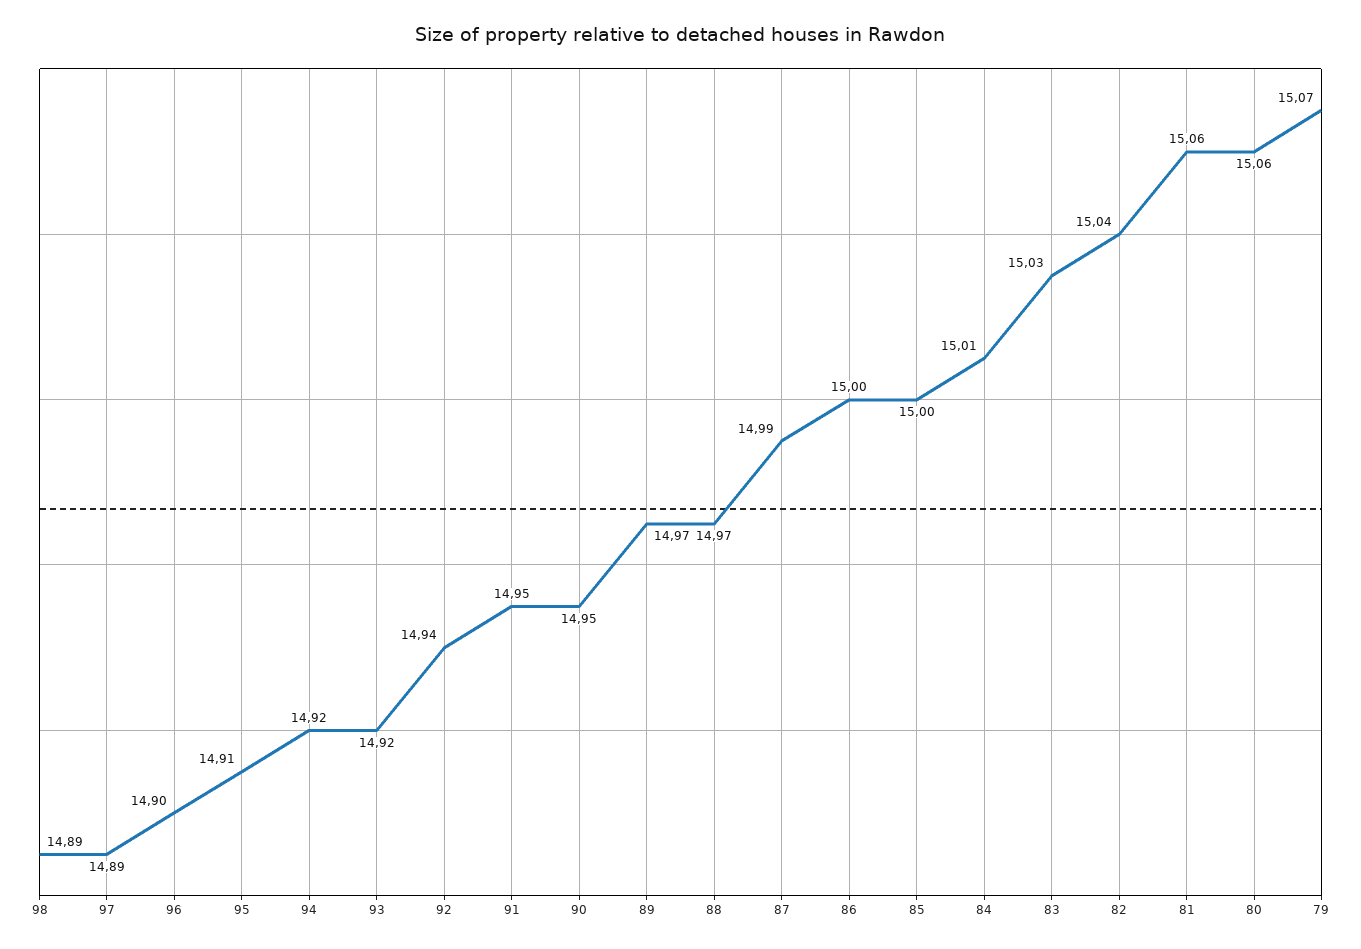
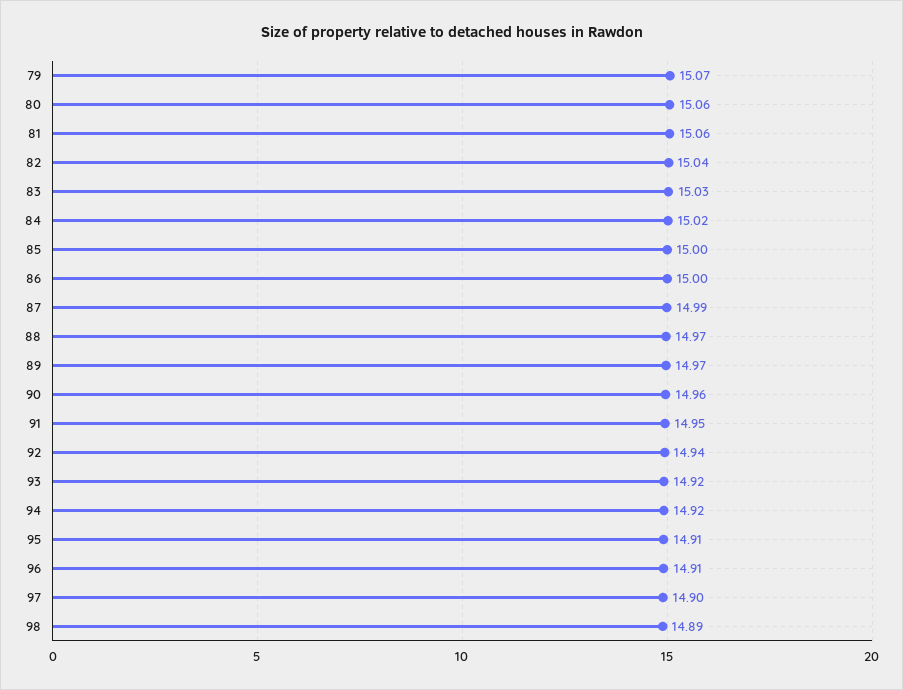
  {
    "98": 14.89,
-   "97": 14.89,
+   "97": 14.9,
-   "96": 14.9,
+   "96": 14.91,
    "95": 14.91,
    "94": 14.92,
    "93": 14.92,
    "92": 14.94,
    "91": 14.95,
-   "90": 14.95,
+   "90": 14.96,
    "89": 14.97,
    "88": 14.97,
    "87": 14.99,
    "86": 15,
    "85": 15,
-   "84": 15.01,
+   "84": 15.02,
    "83": 15.03,
    "82": 15.04,
    "81": 15.06,
    "80": 15.06,
    "79": 15.07
  }

